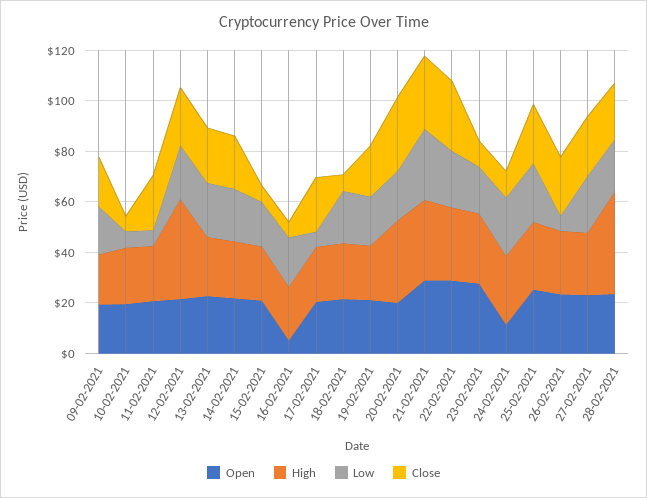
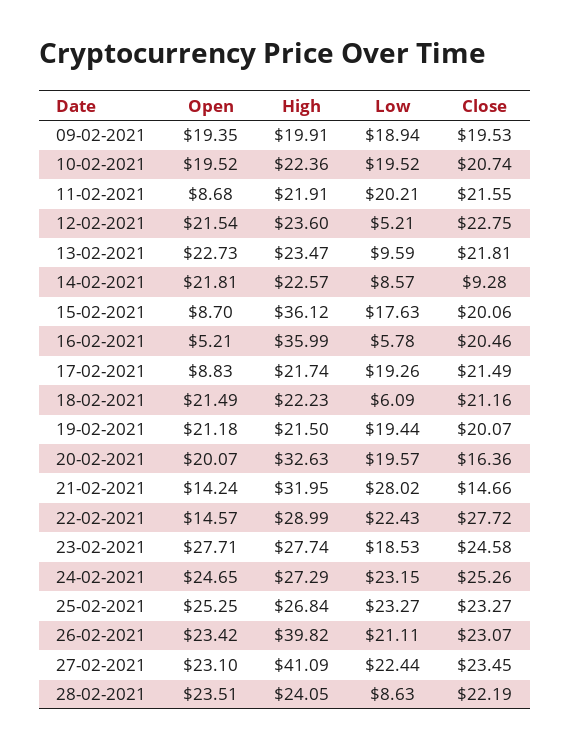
  {
    "Open": {
      "09-02-2021": 19.35,
      "10-02-2021": 19.52,
-     "11-02-2021": 20,
+     "11-02-2021": 8.68,
      "12-02-2021": 21.54,
      "13-02-2021": 22.73,
      "14-02-2021": 21.81,
-     "15-02-2021": 20,
+     "15-02-2021": 8.7,
      "16-02-2021": 5.21,
-     "17-02-2021": 20,
+     "17-02-2021": 8.83,
      "18-02-2021": 21.49,
      "19-02-2021": 21.18,
      "20-02-2021": 20.07,
-     "21-02-2021": 30,
+     "21-02-2021": 14.24,
-     "22-02-2021": 30,
+     "22-02-2021": 14.57,
      "23-02-2021": 27.71,
-     "24-02-2021": 10,
+     "24-02-2021": 24.65,
      "25-02-2021": 25.25,
      "26-02-2021": 23.42,
      "27-02-2021": 23.1,
      "28-02-2021": 23.51
    },
    "High": {
      "09-02-2021": 19.91,
      "10-02-2021": 22.36,
      "11-02-2021": 21.91,
-     "12-02-2021": 40,
+     "12-02-2021": 23.6,
      "13-02-2021": 23.47,
      "14-02-2021": 22.57,
-     "15-02-2021": 20,
+     "15-02-2021": 36.12,
-     "16-02-2021": 20,
+     "16-02-2021": 35.99,
      "17-02-2021": 21.74,
      "18-02-2021": 22.23,
      "19-02-2021": 21.5,
      "20-02-2021": 32.63,
      "21-02-2021": 31.95,
      "22-02-2021": 28.99,
      "23-02-2021": 27.74,
      "24-02-2021": 27.29,
      "25-02-2021": 26.84,
-     "26-02-2021": 25,
+     "26-02-2021": 39.82,
-     "27-02-2021": 25,
+     "27-02-2021": 41.09,
-     "28-02-2021": 40
+     "28-02-2021": 24.05
    },
    "Low": {
      "09-02-2021": 18.94,
-     "10-02-2021": 5,
+     "10-02-2021": 19.52,
-     "11-02-2021": 5,
+     "11-02-2021": 20.21,
-     "12-02-2021": 20,
+     "12-02-2021": 5.21,
-     "13-02-2021": 20,
+     "13-02-2021": 9.59,
-     "14-02-2021": 20,
+     "14-02-2021": 8.57,
      "15-02-2021": 17.63,
-     "16-02-2021": 20,
+     "16-02-2021": 5.78,
-     "17-02-2021": 5,
+     "17-02-2021": 19.26,
-     "18-02-2021": 20,
+     "18-02-2021": 6.09,
      "19-02-2021": 19.44,
      "20-02-2021": 19.57,
      "21-02-2021": 28.02,
      "22-02-2021": 22.43,
      "23-02-2021": 18.53,
      "24-02-2021": 23.15,
      "25-02-2021": 23.27,
-     "26-02-2021": 5,
+     "26-02-2021": 21.11,
      "27-02-2021": 22.44,
-     "28-02-2021": 20
+     "28-02-2021": 8.63
    },
    "Close": {
      "09-02-2021": 19.53,
-     "10-02-2021": 5,
+     "10-02-2021": 20.74,
      "11-02-2021": 21.55,
      "12-02-2021": 22.75,
      "13-02-2021": 21.81,
-     "14-02-2021": 20,
+     "14-02-2021": 9.28,
-     "15-02-2021": 5,
+     "15-02-2021": 20.06,
-     "16-02-2021": 5,
+     "16-02-2021": 20.46,
      "17-02-2021": 21.49,
-     "18-02-2021": 5,
+     "18-02-2021": 21.16,
      "19-02-2021": 20.07,
-     "20-02-2021": 30,
+     "20-02-2021": 16.36,
-     "21-02-2021": 30,
+     "21-02-2021": 14.66,
      "22-02-2021": 27.72,
-     "23-02-2021": 10,
+     "23-02-2021": 24.58,
-     "24-02-2021": 10,
+     "24-02-2021": 25.26,
      "25-02-2021": 23.27,
      "26-02-2021": 23.07,
      "27-02-2021": 23.45,
      "28-02-2021": 22.19
    }
  }

